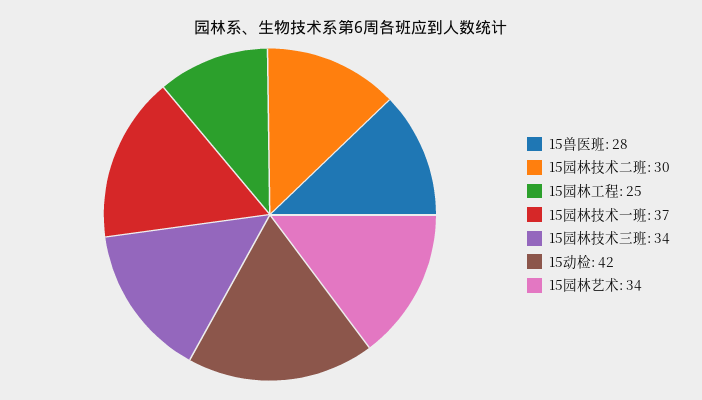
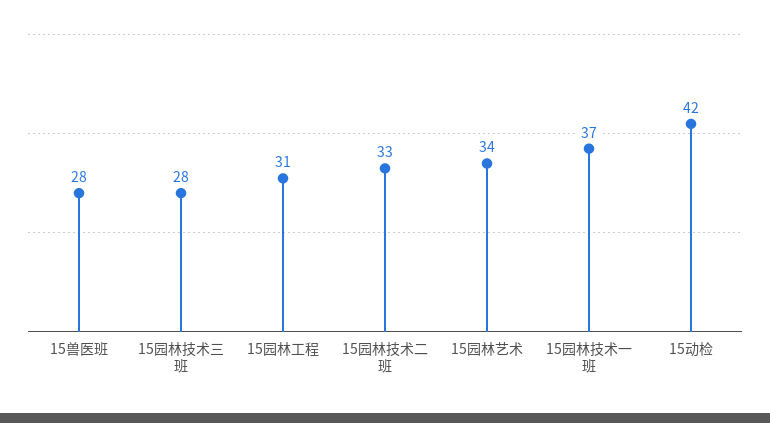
  {
    "15兽医班": 28,
-   "15园林技术二班": 30,
+   "15园林技术二班": 33,
-   "15园林工程": 25,
+   "15园林工程": 31,
    "15园林技术一班": 37,
-   "15园林技术三班": 34,
+   "15园林技术三班": 28,
    "15动检": 42,
    "15园林艺术": 34
  }

